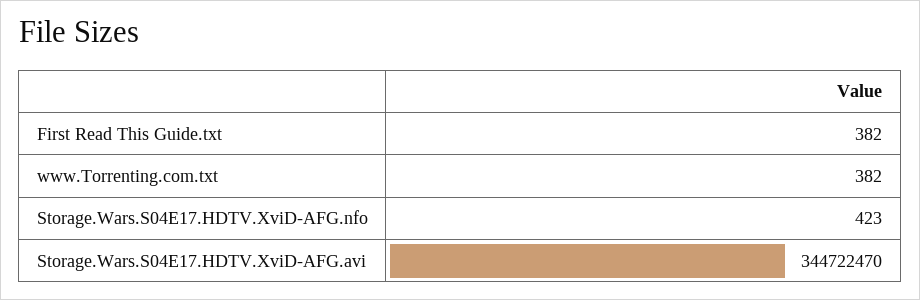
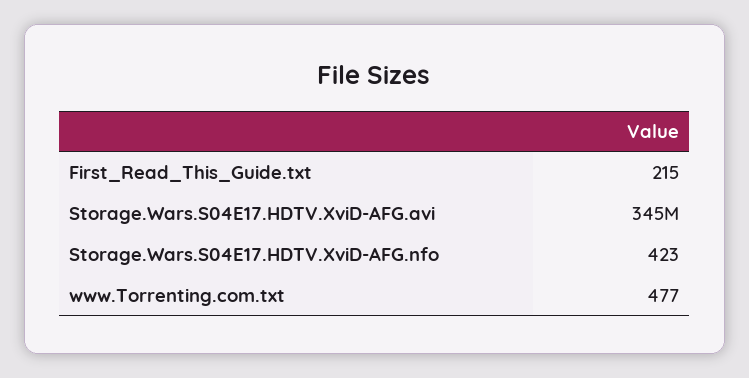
  {
-   "First Read This Guide.txt": 382,
+   "First Read This Guide.txt": 215,
-   "www.Torrenting.com.txt": 382,
+   "www.Torrenting.com.txt": 477,
    "Storage.Wars.S04E17.HDTV.XviD-AFG.nfo": 423,
    "Storage.Wars.S04E17.HDTV.XviD-AFG.avi": 344722470
  }

